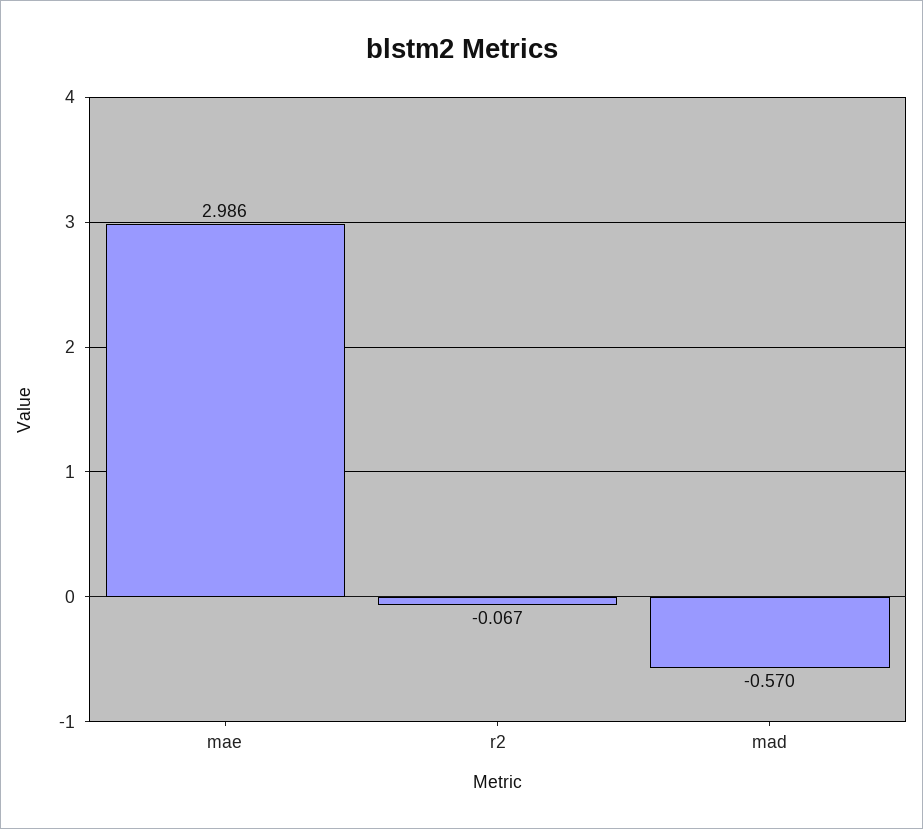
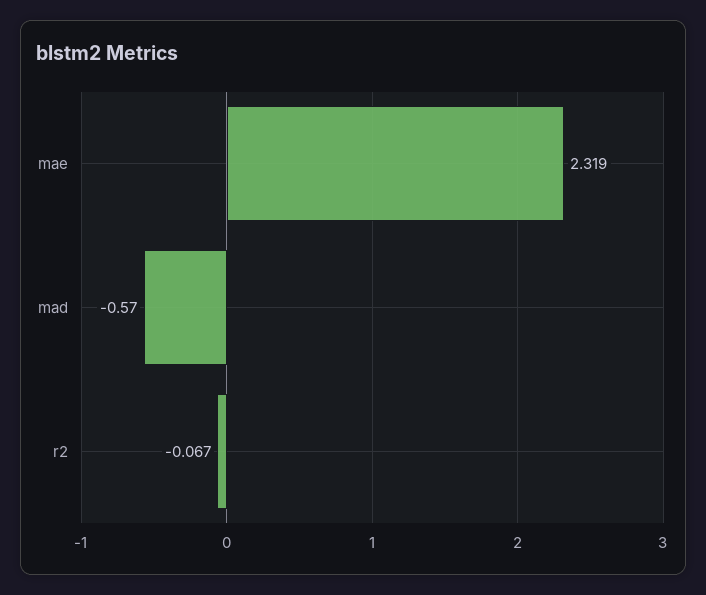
  {
-   "mae": 2.986,
+   "mae": 2.319,
    "r2": -0.067,
    "mad": -0.57
  }

